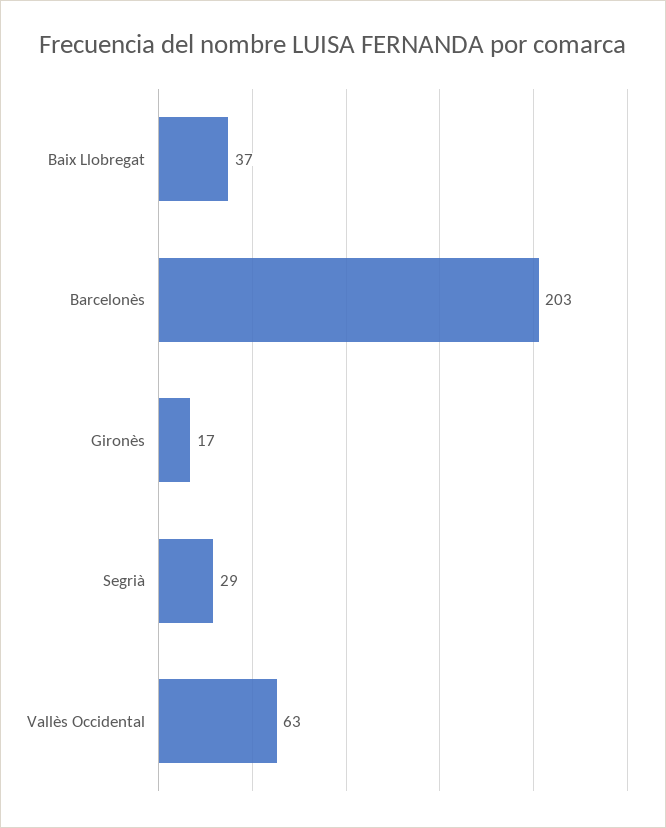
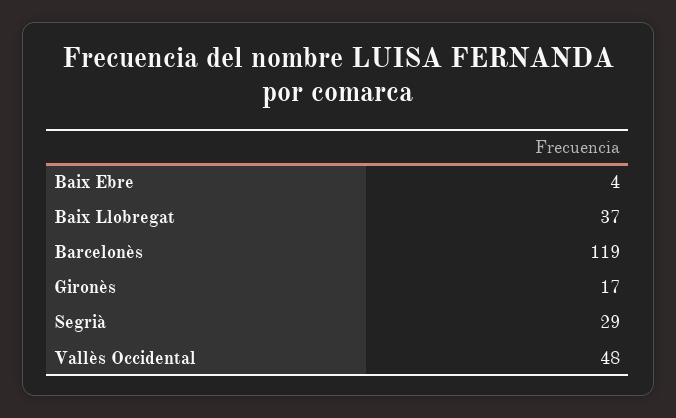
  {
    "Baix Llobregat": 37,
-   "Barcelonès": 203,
+   "Barcelonès": 119,
    "Gironès": 17,
    "Segrià": 29,
-   "Vallès Occidental": 63
+   "Vallès Occidental": 48,
+   "Baix Ebre": 4
  }

